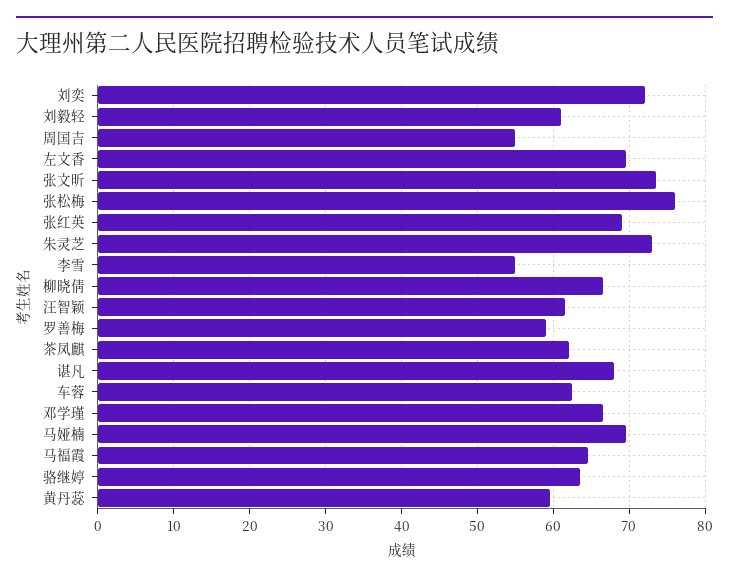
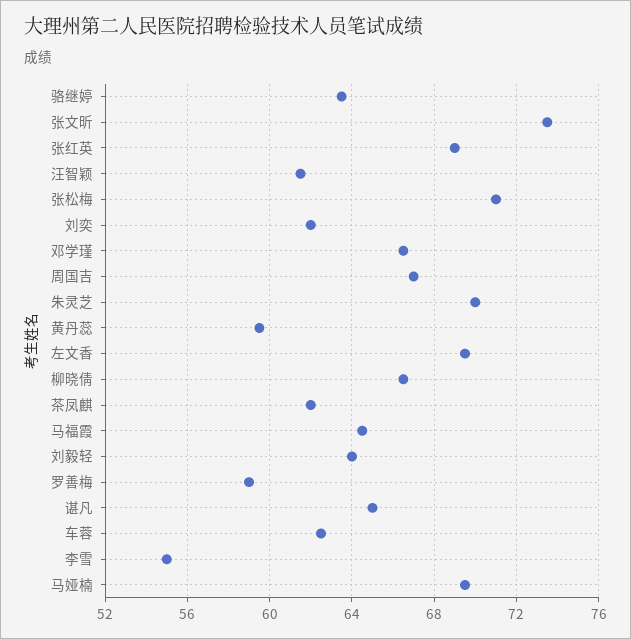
  {
-   "刘奕": 72,
+   "刘奕": 62,
-   "刘毅轻": 61,
+   "刘毅轻": 64,
-   "周国吉": 55,
+   "周国吉": 67,
    "左文香": 69.5,
    "张文昕": 73.5,
-   "张松梅": 76,
+   "张松梅": 71,
    "张红英": 69,
-   "朱灵芝": 73,
+   "朱灵芝": 70,
    "李雪": 55,
    "柳晓倩": 66.5,
    "汪智颖": 61.5,
    "罗善梅": 59,
    "茶凤麒": 62,
-   "谌凡": 68,
+   "谌凡": 65,
    "车蓉": 62.5,
    "邓学瑾": 66.5,
    "马娅楠": 69.5,
    "马福霞": 64.5,
    "骆继婷": 63.5,
    "黄丹蕊": 59.5
  }

